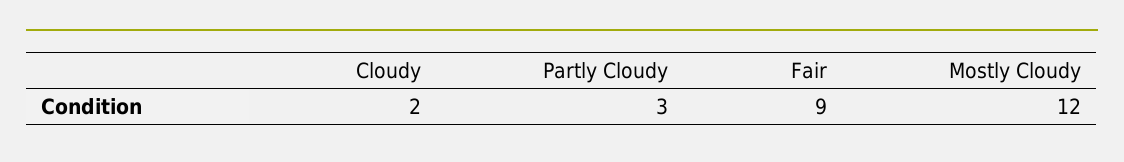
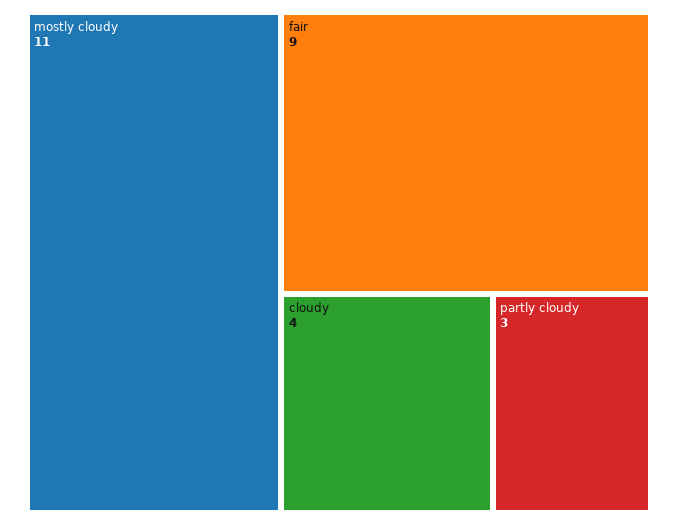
  {
-   "Cloudy": 2,
+   "Cloudy": 4,
    "Partly Cloudy": 3,
    "Fair": 9,
-   "Mostly Cloudy": 12
+   "Mostly Cloudy": 11
  }

